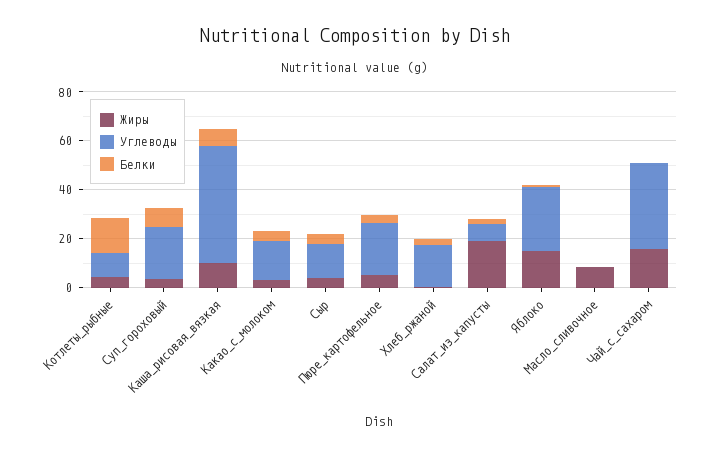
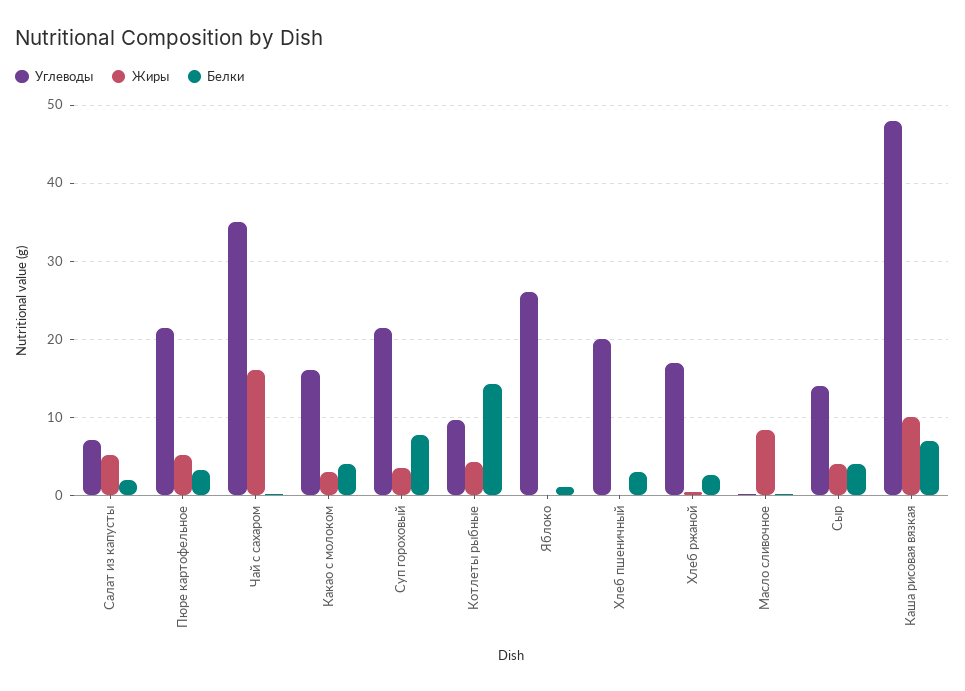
  {
    "Жиры": {
      "Котлеты_рыбные": 4,
      "Суп_гороховый": 4,
      "Каша_рисовая_вязкая": 10,
      "Какао_с_молоком": 3,
      "Сыр": 4,
      "Пюре_картофельное": 5,
      "Хлеб_ржаной": 0,
-     "Салат_из_капусты": 20,
+     "Салат_из_капусты": 5,
-     "Яблоко": 15,
+     "Яблоко": 0,
      "Масло_сливочное": 8,
-     "Чай_с_сахаром": 16
+     "Чай_с_сахаром": 16,
+     "Хлеб пшеничный": 0
    },
    "Углеводы": {
      "Котлеты_рыбные": 10,
      "Суп_гороховый": 21,
      "Каша_рисовая_вязкая": 48,
      "Какао_с_молоком": 16,
      "Сыр": 14,
      "Пюре_картофельное": 21,
      "Хлеб_ржаной": 17,
      "Салат_из_капусты": 7,
      "Яблоко": 26,
      "Масло_сливочное": 0,
-     "Чай_с_сахаром": 35
+     "Чай_с_сахаром": 35,
+     "Хлеб пшеничный": 20
    },
    "Белки": {
      "Котлеты_рыбные": 14,
      "Суп_гороховый": 8,
      "Каша_рисовая_вязкая": 7,
      "Какао_с_молоком": 4,
      "Сыр": 4,
      "Пюре_картофельное": 3,
      "Хлеб_ржаной": 3,
      "Салат_из_капусты": 2,
      "Яблоко": 1,
      "Масло_сливочное": 0,
-     "Чай_с_сахаром": 0
+     "Чай_с_сахаром": 0,
+     "Хлеб пшеничный": 3
    }
  }

